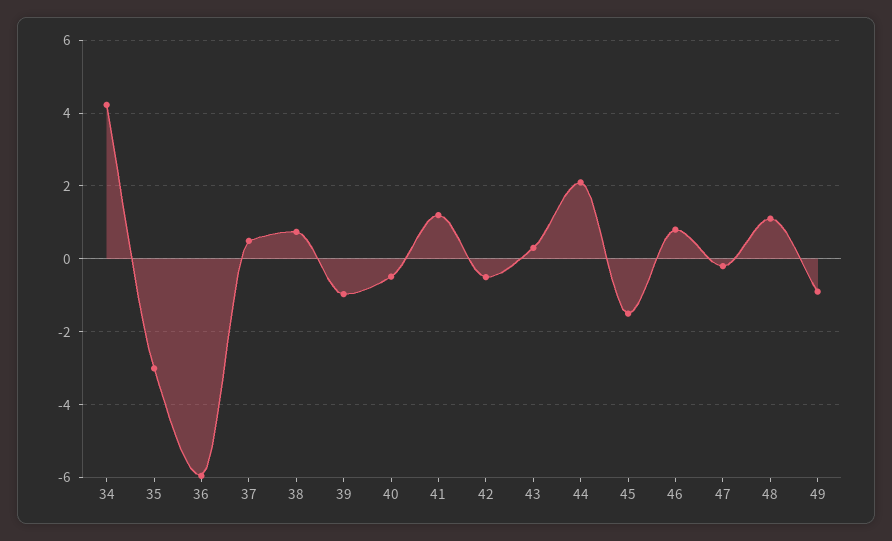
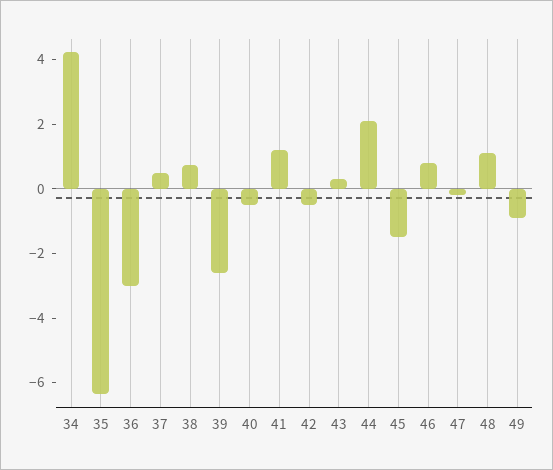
  {
    "34": 4.2,
-   "35": -3,
+   "35": -6.5,
-   "36": -6,
+   "36": -3,
    "37": 0.4,
    "38": 0.8,
-   "39": -1,
+   "39": -2.5,
    "40": -0.4,
    "41": 1.2,
    "42": -0.6,
    "43": 0.4,
    "44": 2.2,
    "45": -1.6,
    "46": 0.8,
    "47": -0.2,
    "48": 1.2,
    "49": -1
  }

